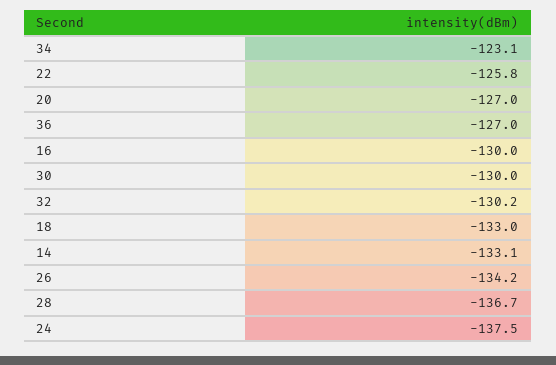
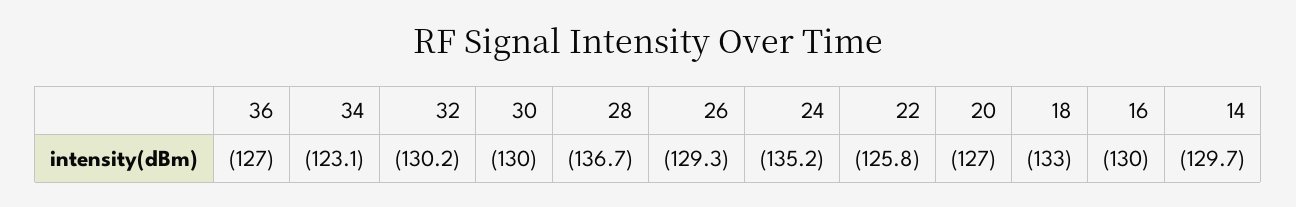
  {
    "34": -123.1,
    "22": -125.8,
    "20": -127,
    "36": -127,
    "16": -130,
    "30": -130,
    "32": -130.2,
    "18": -133,
-   "14": -133.1,
+   "14": -129.7,
-   "26": -134.2,
+   "26": -129.3,
    "28": -136.7,
-   "24": -137.5
+   "24": -135.2
  }

